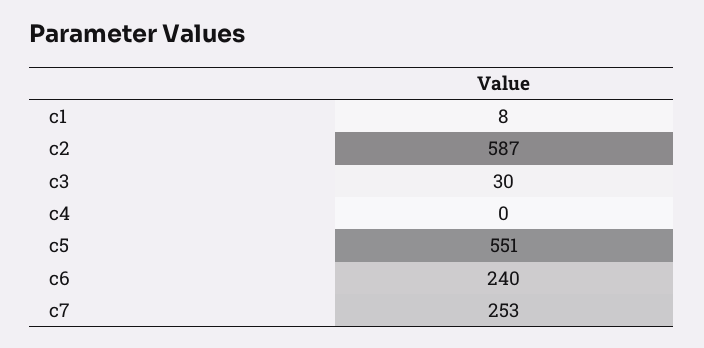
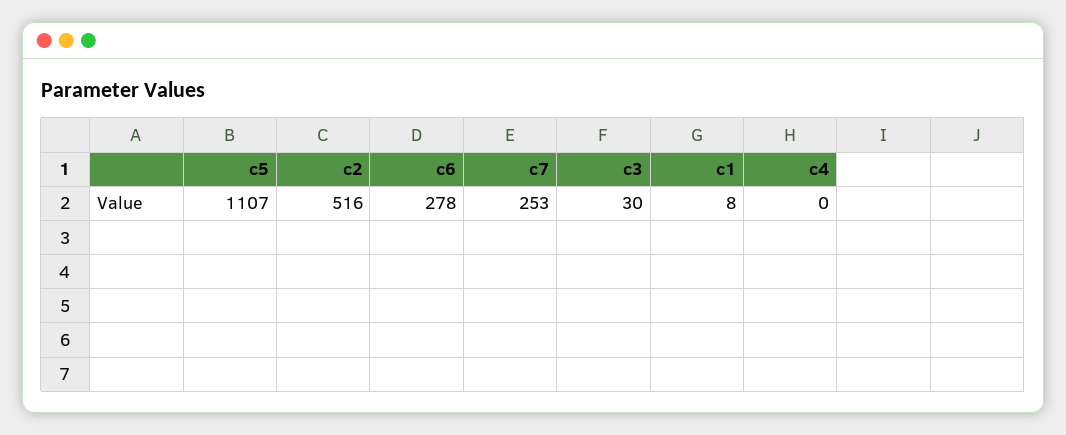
  {
    "c1": 8,
-   "c2": 587,
+   "c2": 516,
    "c3": 30,
    "c4": 0,
-   "c5": 551,
+   "c5": 1107,
-   "c6": 240,
+   "c6": 278,
    "c7": 253
  }

